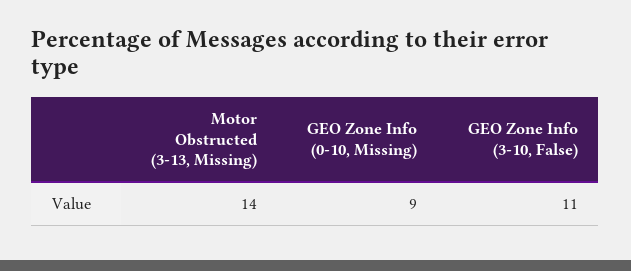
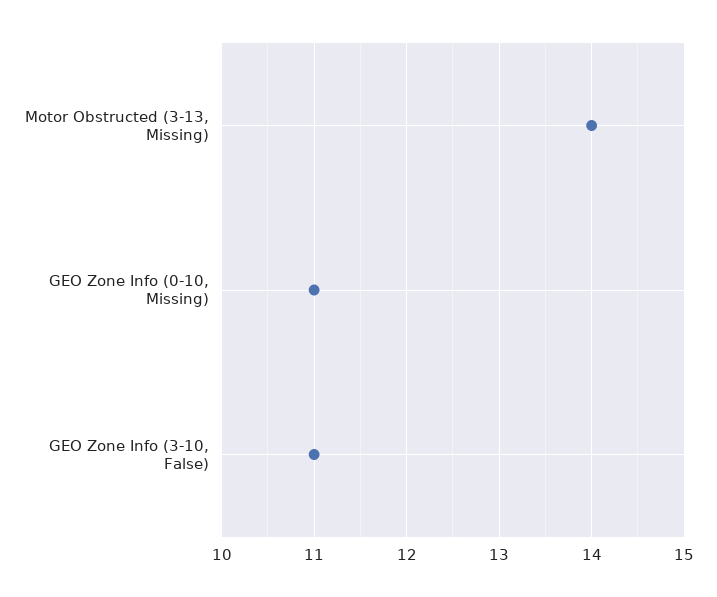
  {
    "Motor Obstructed (3-13, Missing)": 14,
-   "GEO Zone Info (0-10, Missing)": 9,
+   "GEO Zone Info (0-10, Missing)": 11,
    "GEO Zone Info (3-10, False)": 11
  }

